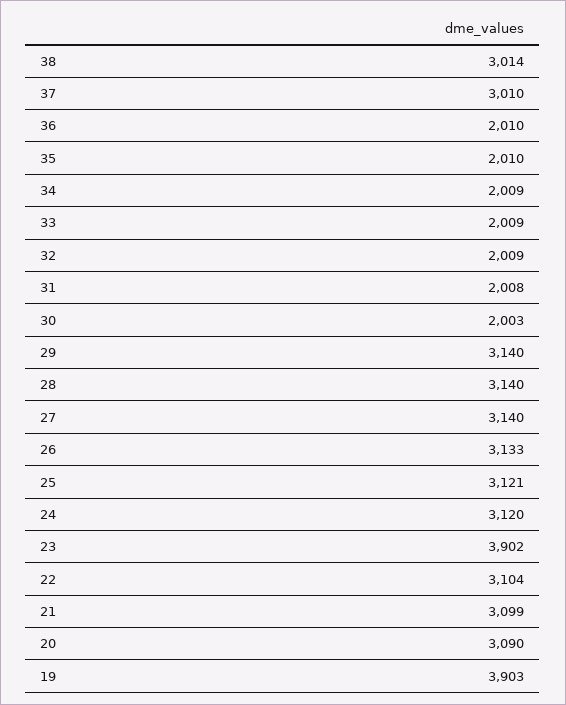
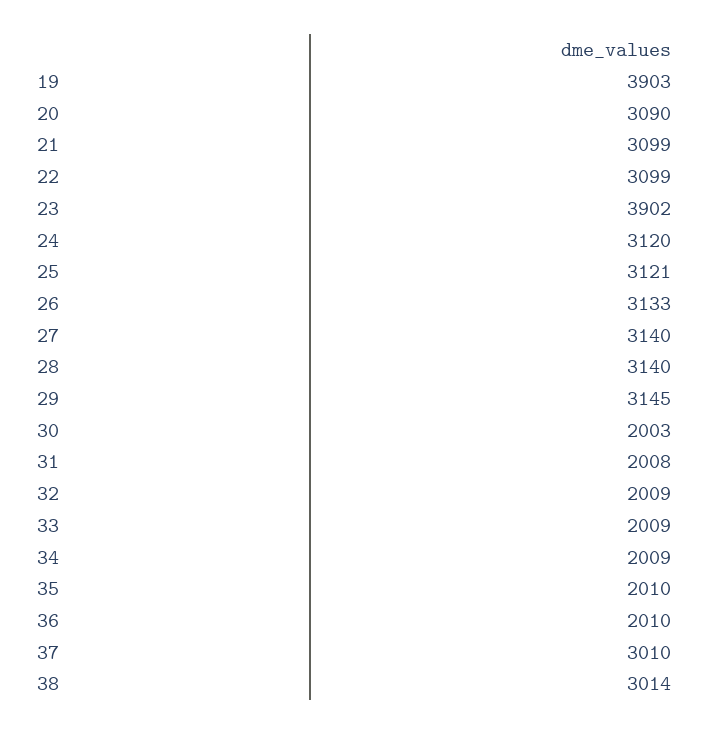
  {
    "38": 3014,
    "37": 3010,
    "36": 2010,
    "35": 2010,
    "34": 2009,
    "33": 2009,
    "32": 2009,
    "31": 2008,
    "30": 2003,
-   "29": 3140,
+   "29": 3145,
    "28": 3140,
    "27": 3140,
    "26": 3133,
    "25": 3121,
    "24": 3120,
    "23": 3902,
-   "22": 3104,
+   "22": 3099,
    "21": 3099,
    "20": 3090,
    "19": 3903
  }

